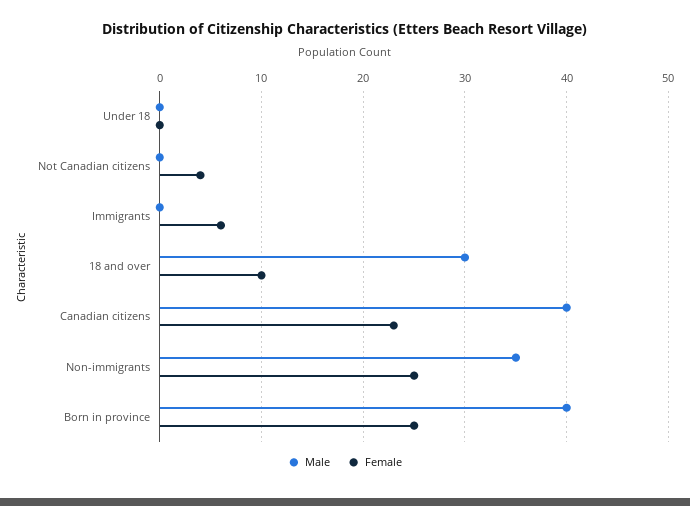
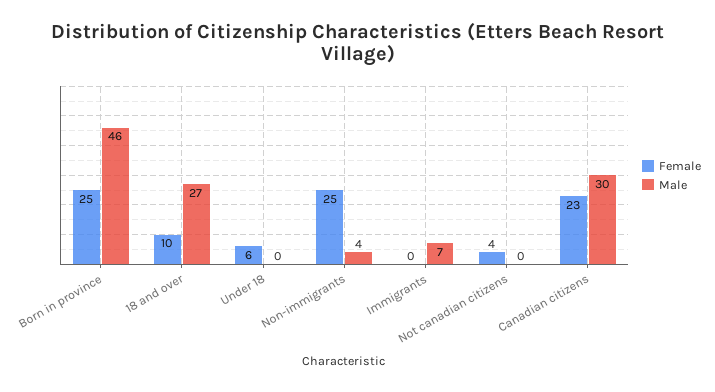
  {
    "Male": {
      "Under 18": 0,
      "Not Canadian citizens": 0,
-     "Immigrants": 0,
+     "Immigrants": 7,
-     "18 and over": 30,
+     "18 and over": 27,
-     "Canadian citizens": 40,
+     "Canadian citizens": 30,
-     "Non-immigrants": 35,
+     "Non-immigrants": 4,
-     "Born in province": 40
+     "Born in province": 46
    },
    "Female": {
-     "Under 18": 0,
+     "Under 18": 6,
      "Not Canadian citizens": 4,
-     "Immigrants": 6,
+     "Immigrants": 0,
      "18 and over": 10,
      "Canadian citizens": 23,
      "Non-immigrants": 25,
      "Born in province": 25
    }
  }

